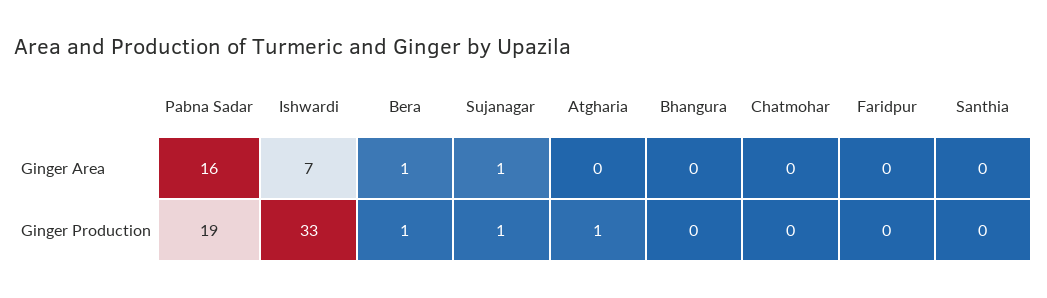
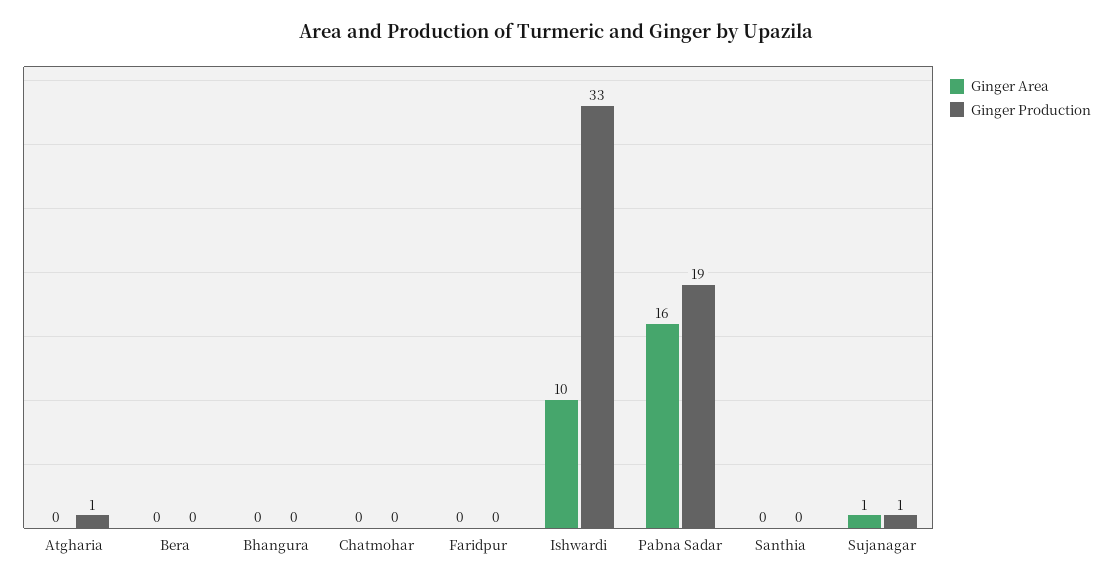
  {
    "Ginger Area": {
      "Pabna Sadar": 16,
-     "Ishwardi": 7,
+     "Ishwardi": 10,
-     "Bera": 1,
+     "Bera": 0,
      "Sujanagar": 1,
      "Atgharia": 0,
      "Bhangura": 0,
      "Chatmohar": 0,
      "Faridpur": 0,
      "Santhia": 0
    },
    "Ginger Production": {
      "Pabna Sadar": 19,
      "Ishwardi": 33,
-     "Bera": 1,
+     "Bera": 0,
      "Sujanagar": 1,
      "Atgharia": 1,
      "Bhangura": 0,
      "Chatmohar": 0,
      "Faridpur": 0,
      "Santhia": 0
    }
  }

